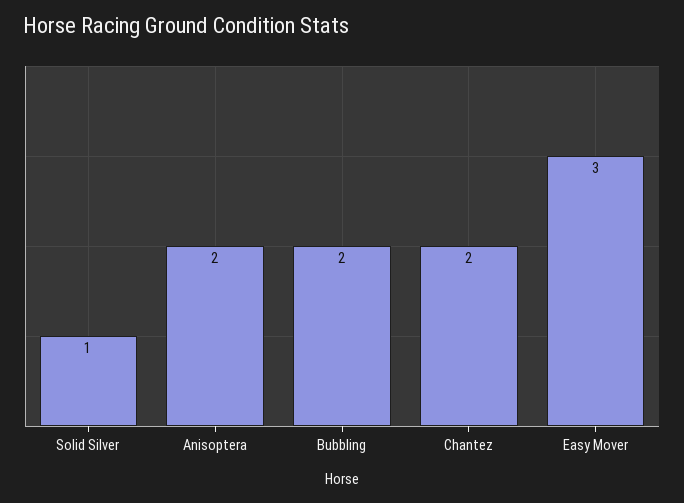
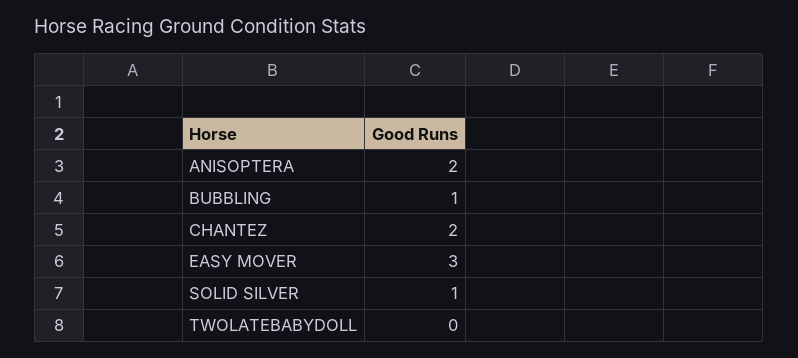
  {
    "Solid Silver": 1,
    "Anisoptera": 2,
-   "Bubbling": 2,
+   "Bubbling": 1,
    "Chantez": 2,
-   "Easy Mover": 3
+   "Easy Mover": 3,
+   "TWOLATEBABYDOLL": 0
  }

